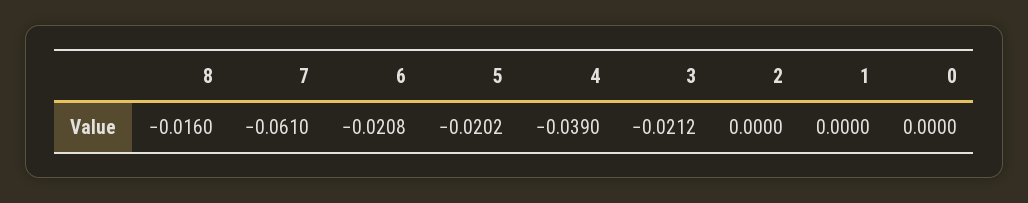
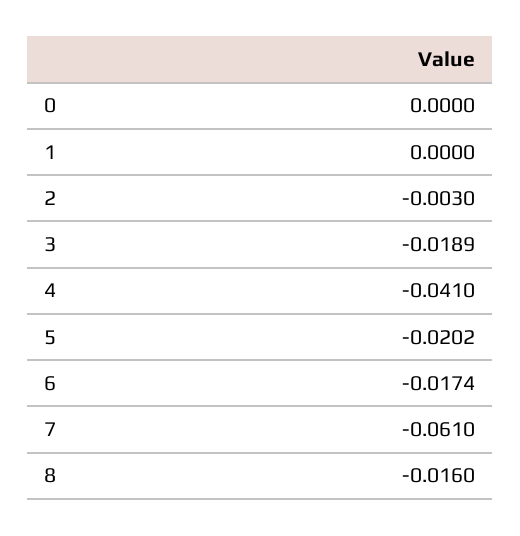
  {
    "8": -0.016,
    "7": -0.061,
-   "6": -0.0208,
+   "6": -0.0174,
    "5": -0.0202,
-   "4": -0.039,
+   "4": -0.041,
-   "3": -0.0212,
+   "3": -0.0189,
-   "2": 0,
+   "2": -0.003,
    "1": 0,
    "0": 0
  }

